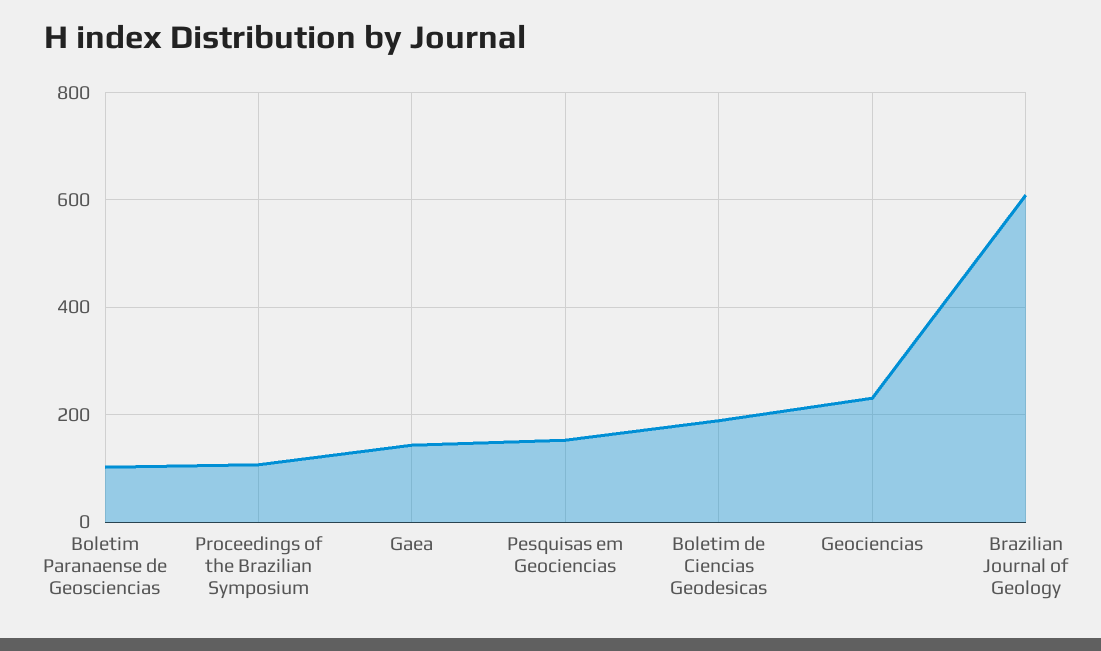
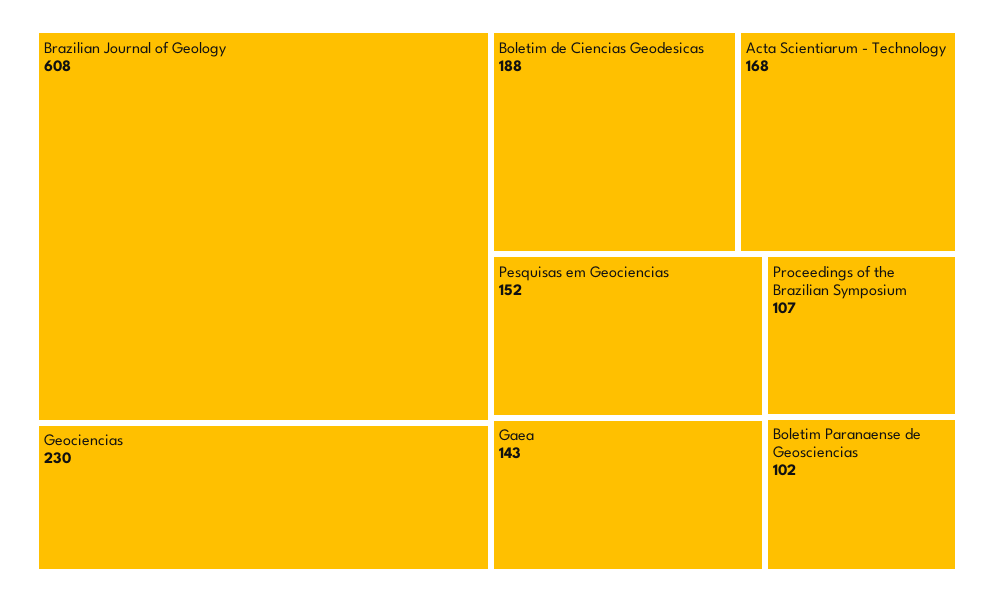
  {
    "Boletim Paranaense de Geosciencias": 102,
    "Proceedings of the Brazilian Symposium": 107,
    "Gaea": 143,
    "Pesquisas em Geociencias": 152,
    "Boletim de Ciencias Geodesicas": 188,
    "Geociencias": 230,
-   "Brazilian Journal of Geology": 608
+   "Brazilian Journal of Geology": 608,
+   "Acta Scientiarum - Technology": 168
  }

